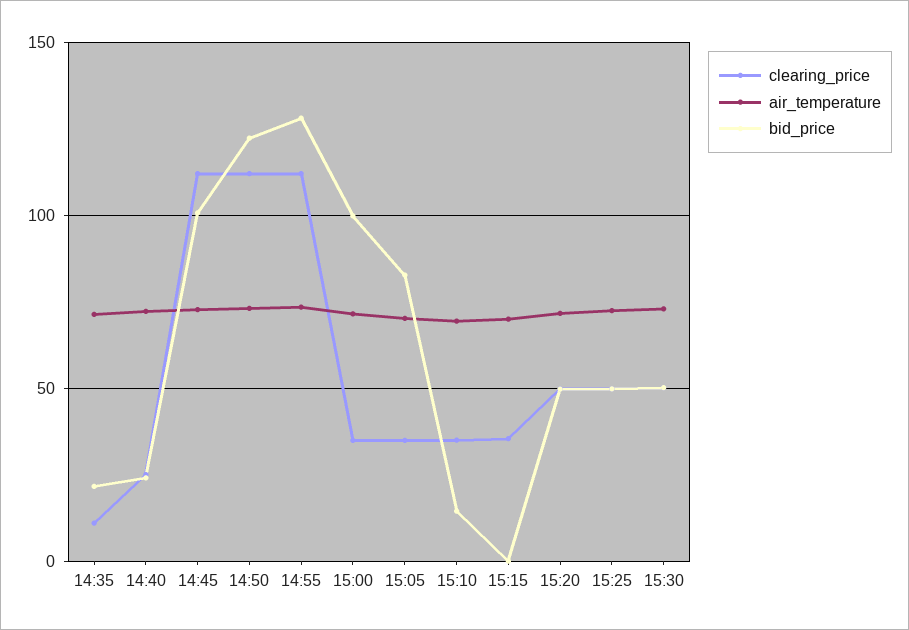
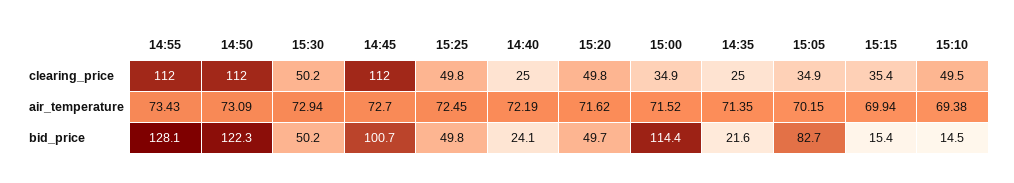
  {
    "clearing_price": {
-     "14:35": 10,
+     "14:35": 25,
      "14:40": 25,
      "14:45": 112,
      "14:50": 112,
      "14:55": 112,
      "15:00": 34.9,
      "15:05": 34.9,
-     "15:10": 35,
+     "15:10": 49.5,
      "15:15": 35.4,
      "15:20": 49.8,
      "15:25": 49.8,
      "15:30": 50.2
    },
    "air_temperature": {
      "14:35": 71.35,
      "14:40": 72.19,
      "14:45": 72.7,
      "14:50": 73.09,
      "14:55": 73.43,
      "15:00": 71.52,
      "15:05": 70.15,
      "15:10": 69.38,
      "15:15": 69.94,
      "15:20": 71.62,
      "15:25": 72.45,
      "15:30": 72.94
    },
    "bid_price": {
      "14:35": 21.6,
      "14:40": 24.1,
      "14:45": 100.7,
      "14:50": 122.3,
      "14:55": 128.1,
-     "15:00": 100,
+     "15:00": 114.4,
      "15:05": 82.7,
      "15:10": 14.5,
-     "15:15": 0,
+     "15:15": 15.4,
      "15:20": 49.7,
      "15:25": 49.8,
      "15:30": 50.2
    }
  }

